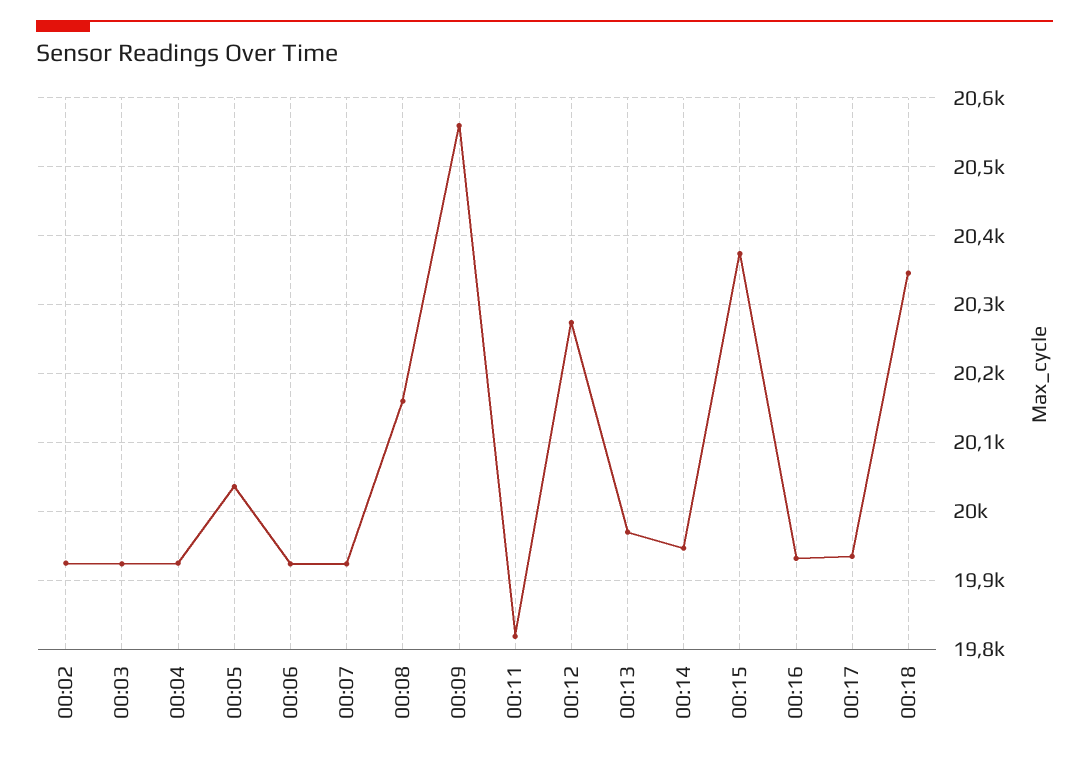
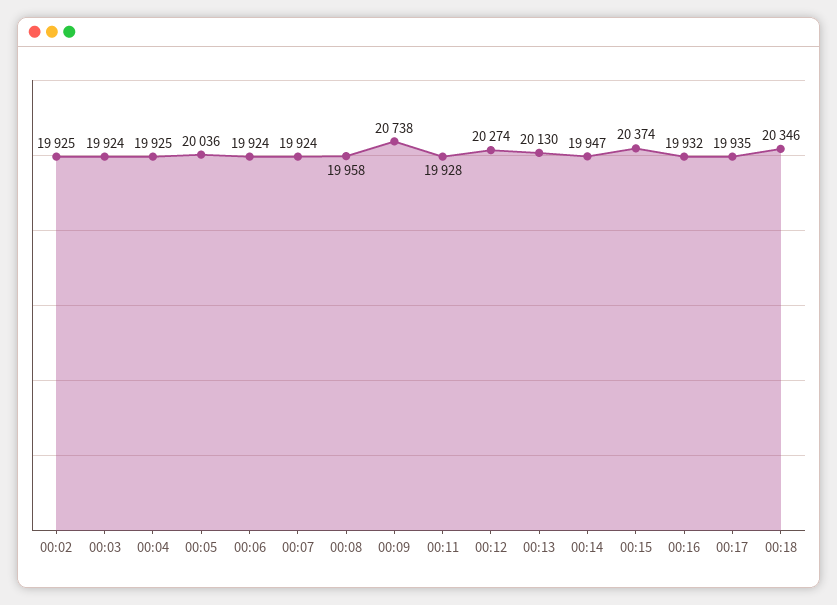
  {
    "00:02": 19925,
    "00:03": 19924,
    "00:04": 19925,
    "00:05": 20036,
    "00:06": 19924,
    "00:07": 19924,
-   "00:08": 20160,
+   "00:08": 19958,
-   "00:09": 20560,
+   "00:09": 20738,
-   "00:11": 19820,
+   "00:11": 19928,
    "00:12": 20274,
-   "00:13": 19970,
+   "00:13": 20130,
    "00:14": 19947,
    "00:15": 20374,
    "00:16": 19932,
    "00:17": 19935,
    "00:18": 20346
  }

